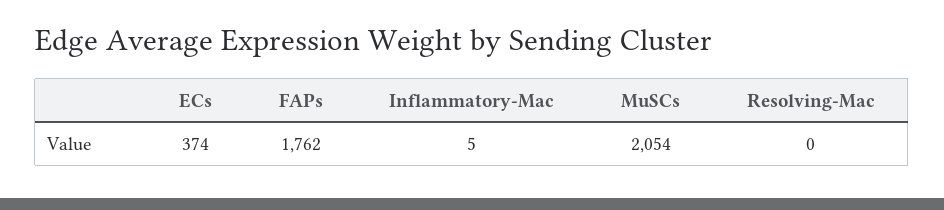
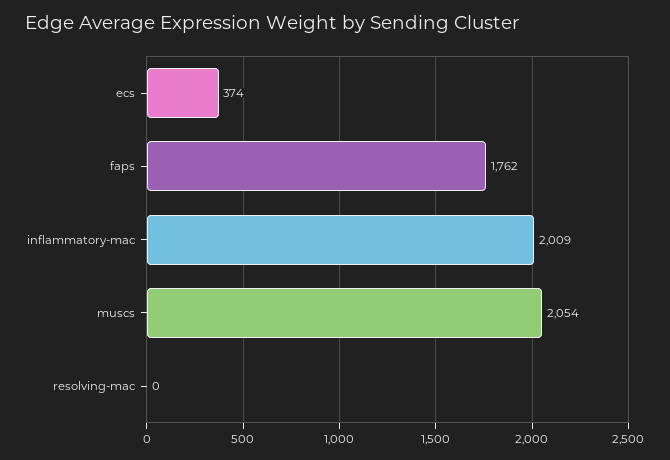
  {
    "ECs": 374,
    "FAPs": 1762,
-   "Inflammatory-Mac": 5,
+   "Inflammatory-Mac": 2009,
    "MuSCs": 2054,
    "Resolving-Mac": 0
  }

